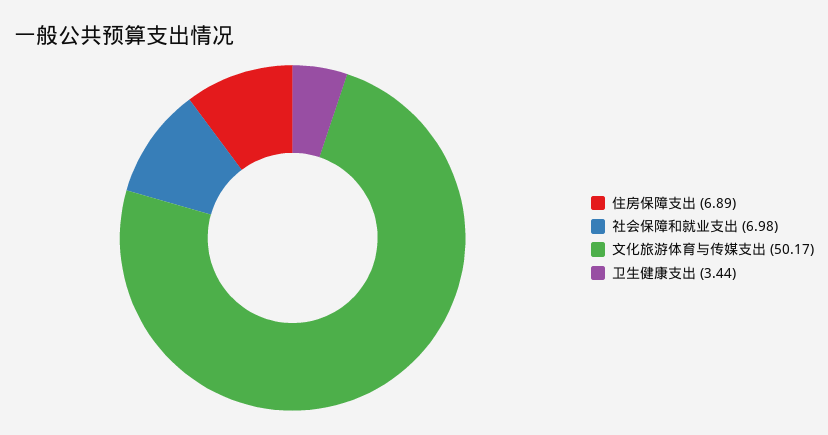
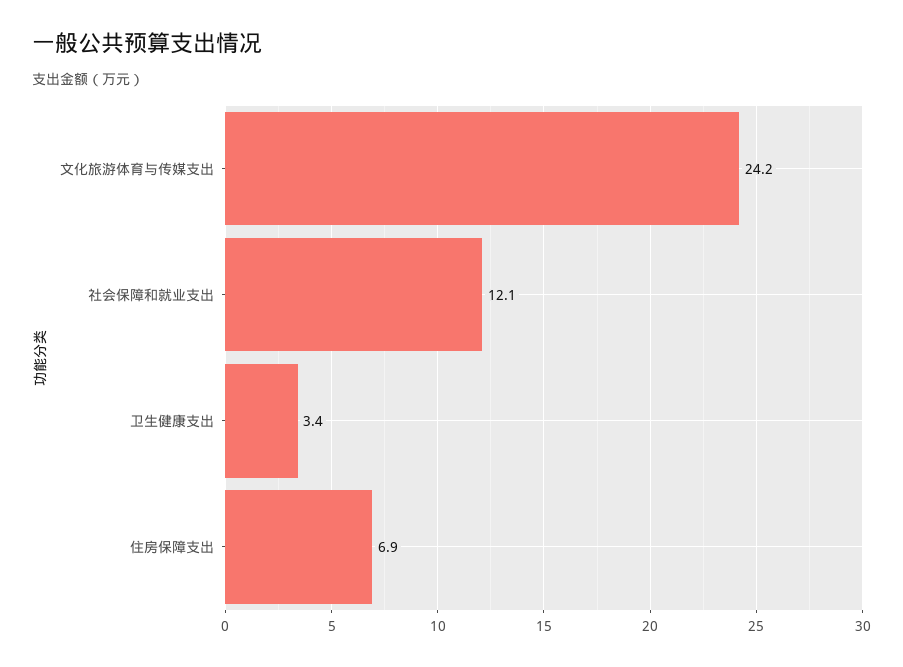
  {
    "住房保障支出": 6.89,
-   "社会保障和就业支出": 6.98,
+   "社会保障和就业支出": 12.1,
-   "文化旅游体育与传媒支出": 50.17,
+   "文化旅游体育与传媒支出": 24.2,
    "卫生健康支出": 3.44
  }

